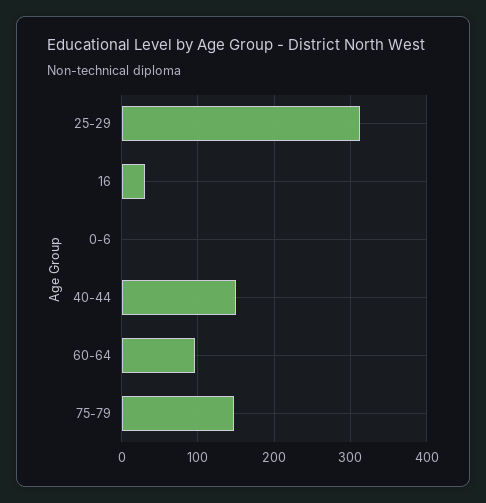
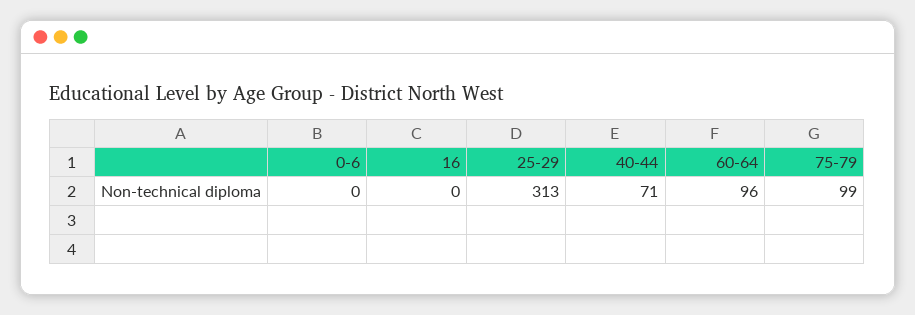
  {
    "25-29": 313,
-   "16": 30,
+   "16": 0,
    "0-6": 0,
-   "40-44": 150,
+   "40-44": 71,
    "60-64": 96,
-   "75-79": 150
+   "75-79": 99
  }

